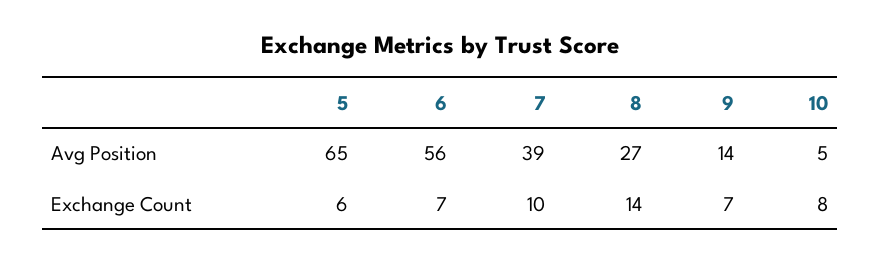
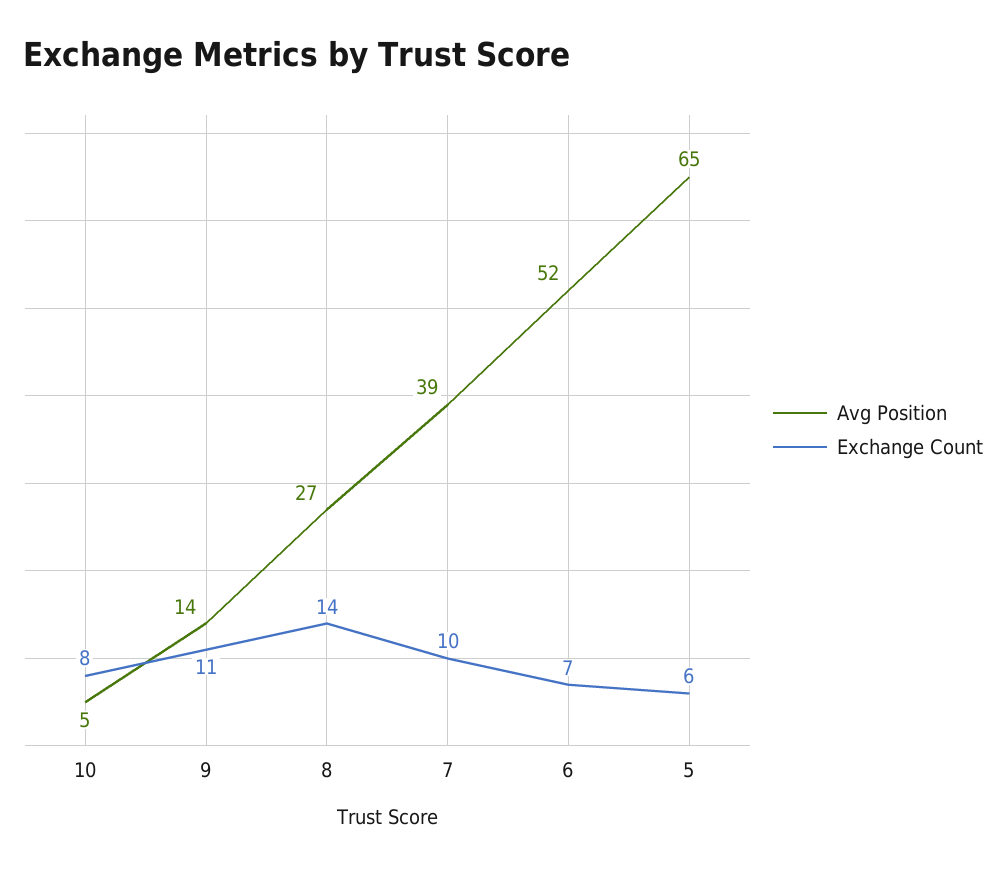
  {
    "Avg Position": {
      "5": 65,
-     "6": 56,
+     "6": 52,
      "7": 39,
      "8": 27,
      "9": 14,
      "10": 5
    },
    "Exchange Count": {
      "5": 6,
      "6": 7,
      "7": 10,
      "8": 14,
-     "9": 7,
+     "9": 11,
      "10": 8
    }
  }

